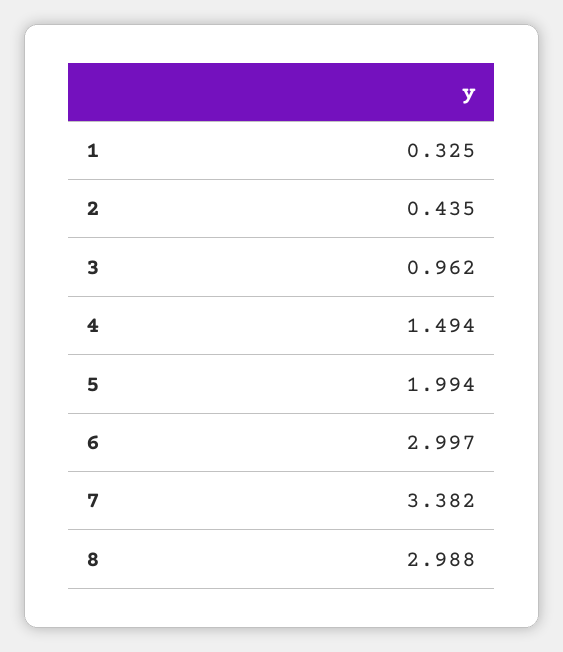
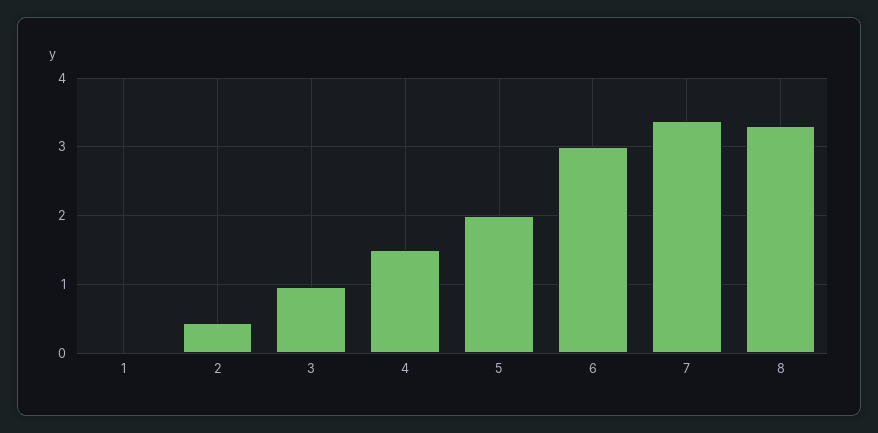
  {
-   "1": 0.325,
+   "1": 0,
    "2": 0.435,
    "3": 0.962,
    "4": 1.494,
    "5": 1.994,
    "6": 2.997,
    "7": 3.382,
-   "8": 2.988
+   "8": 3.3
  }

